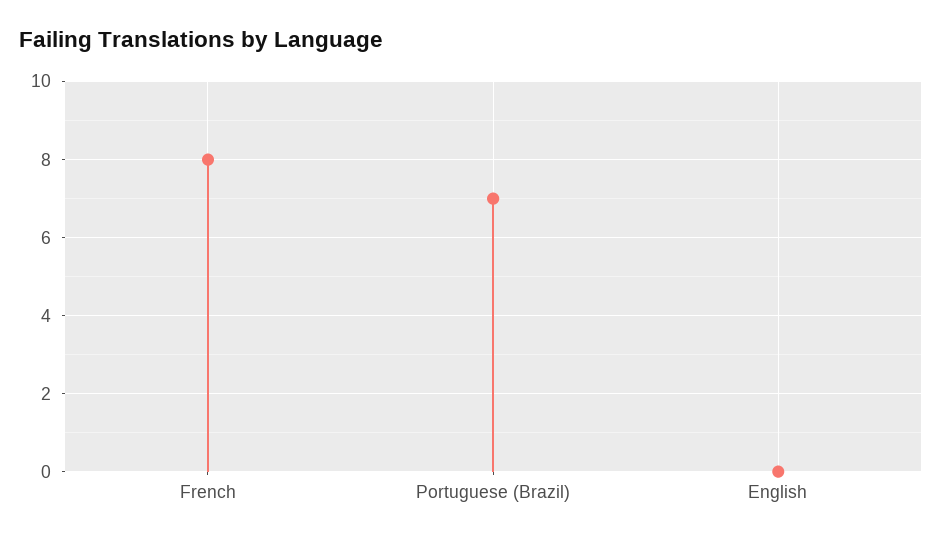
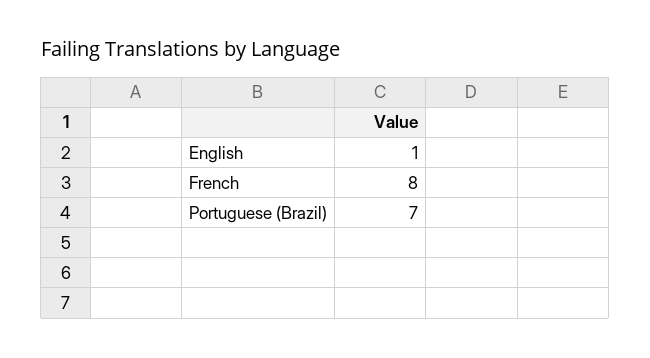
  {
    "French": 8,
    "Portuguese (Brazil)": 7,
-   "English": 0
+   "English": 1
  }

